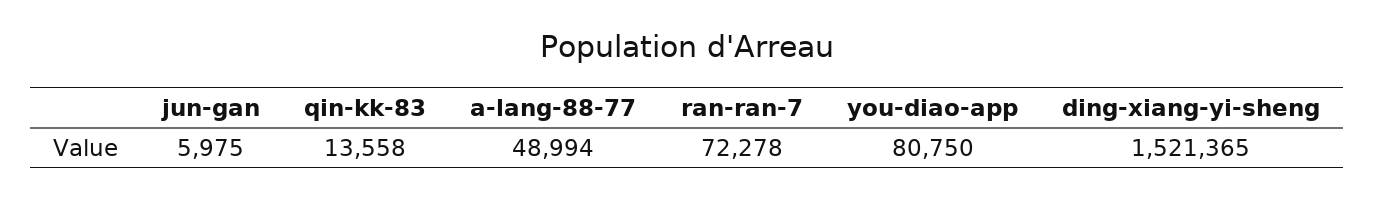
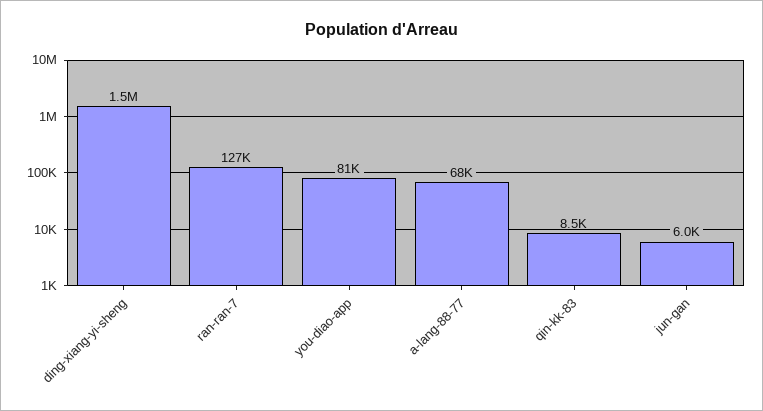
  {
    "jun-gan": 5975,
-   "qin-kk-83": 13558,
+   "qin-kk-83": 8500,
-   "a-lang-88-77": 48994,
+   "a-lang-88-77": 68000,
-   "ran-ran-7": 72278,
+   "ran-ran-7": 127000,
    "you-diao-app": 80750,
    "ding-xiang-yi-sheng": 1521365
  }

